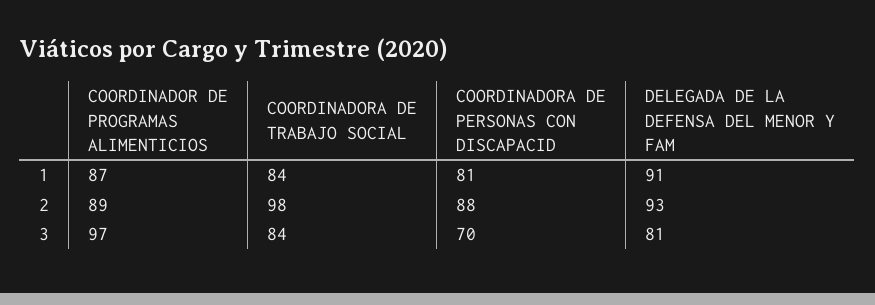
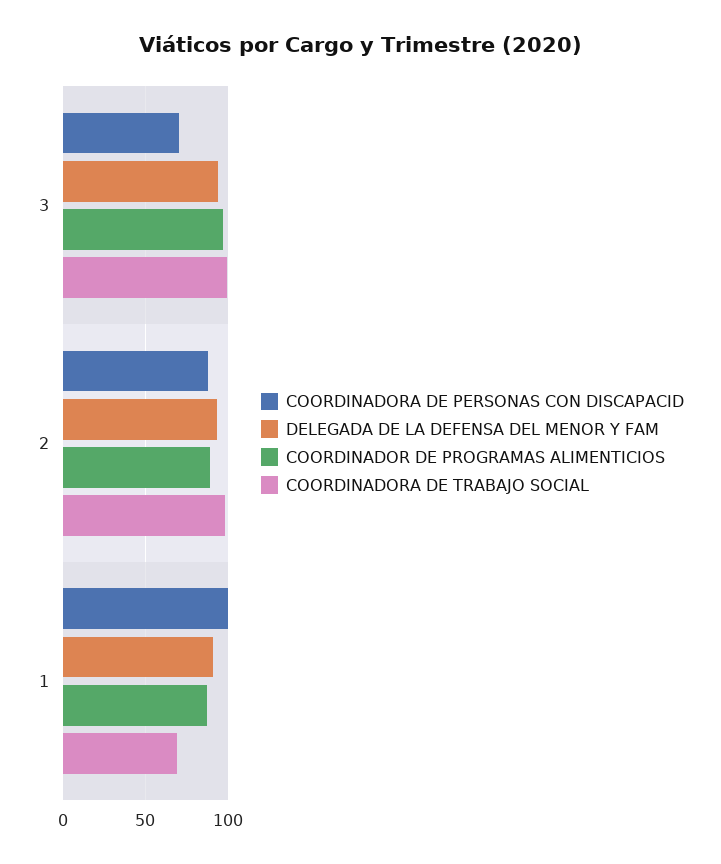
  {
    "COORDINADOR DE PROGRAMAS ALIMENTICIOS": {
      "1": 87,
      "2": 89,
      "3": 97
    },
    "COORDINADORA DE TRABAJO SOCIAL": {
-     "1": 84,
+     "1": 70,
      "2": 98,
-     "3": 84
+     "3": 100
    },
    "COORDINADORA DE PERSONAS CON DISCAPACID": {
-     "1": 81,
+     "1": 100,
      "2": 88,
      "3": 70
    },
    "DELEGADA DE LA DEFENSA DEL MENOR Y FAM": {
      "1": 91,
      "2": 93,
-     "3": 81
+     "3": 95
    }
  }

